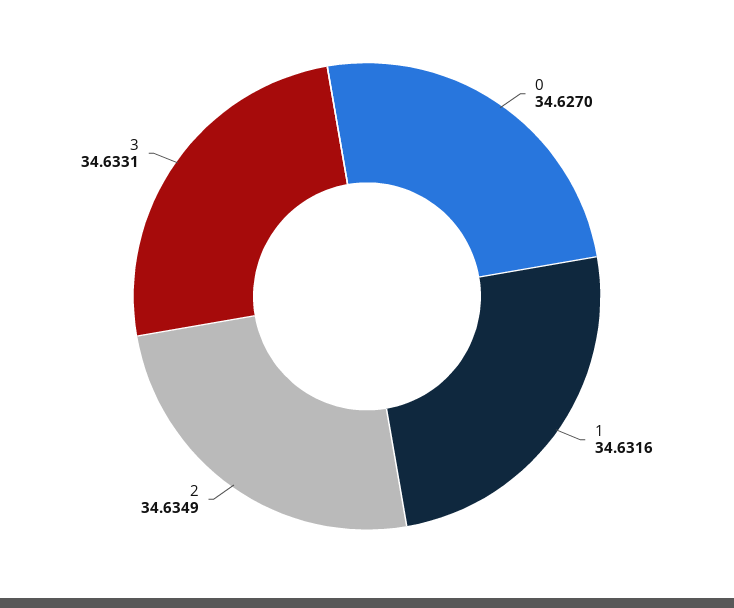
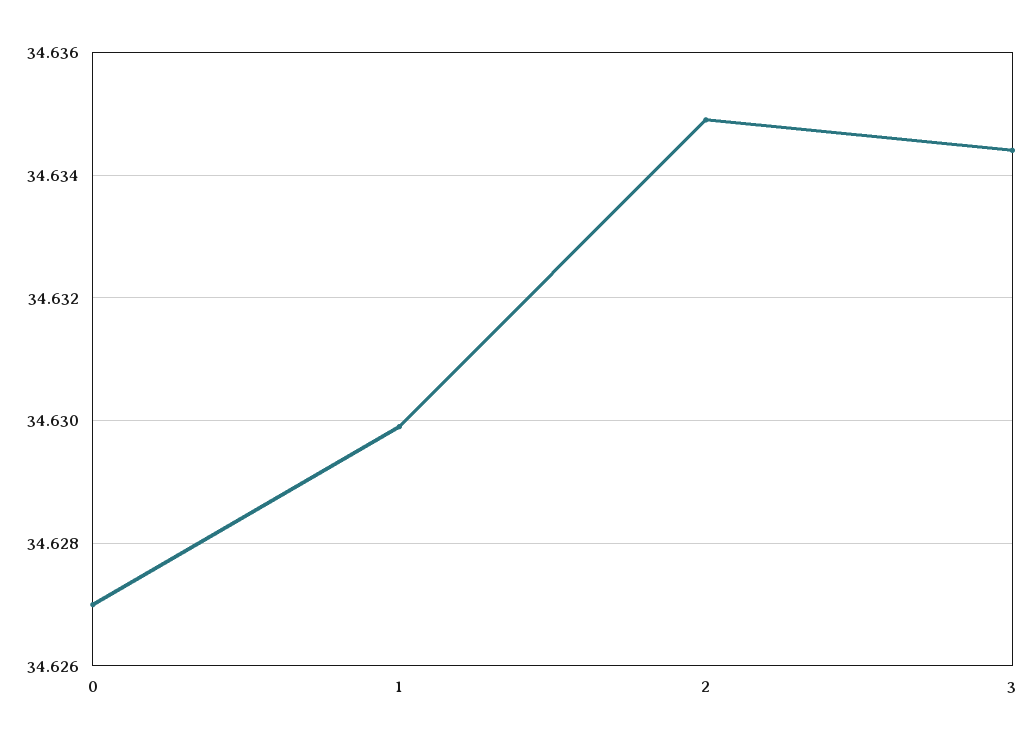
  {
    "0": 34.627,
-   "1": 34.6316,
+   "1": 34.63,
    "2": 34.6349,
-   "3": 34.6331
+   "3": 34.6345
  }

